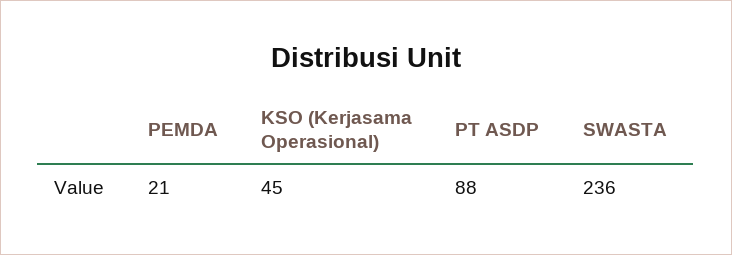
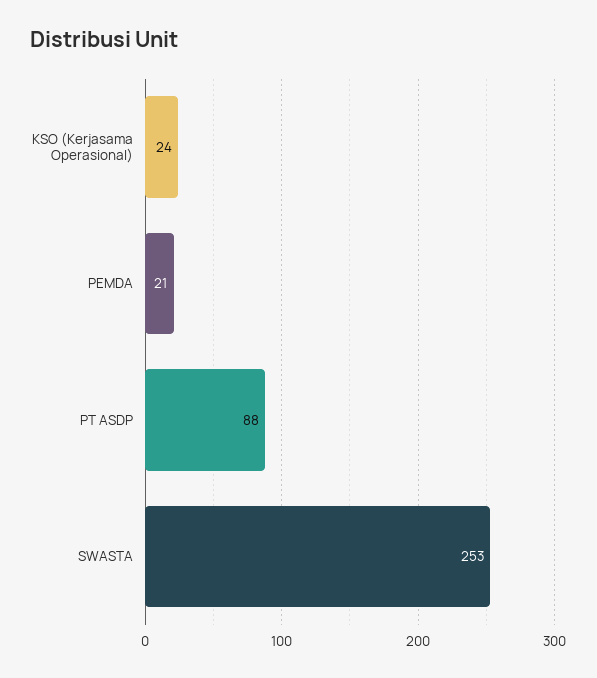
  {
    "PEMDA": 21,
-   "KSO (Kerjasama Operasional)": 45,
+   "KSO (Kerjasama Operasional)": 24,
    "PT ASDP": 88,
-   "SWASTA": 236
+   "SWASTA": 253
  }

